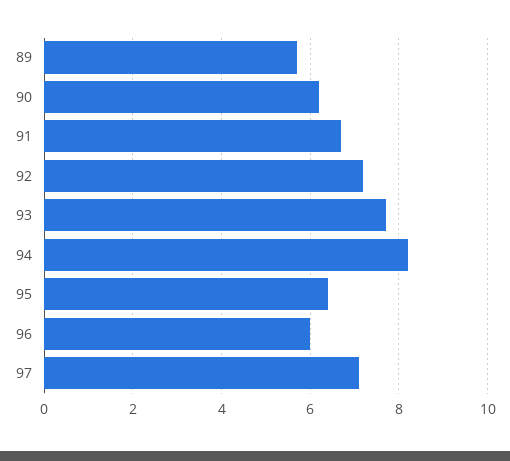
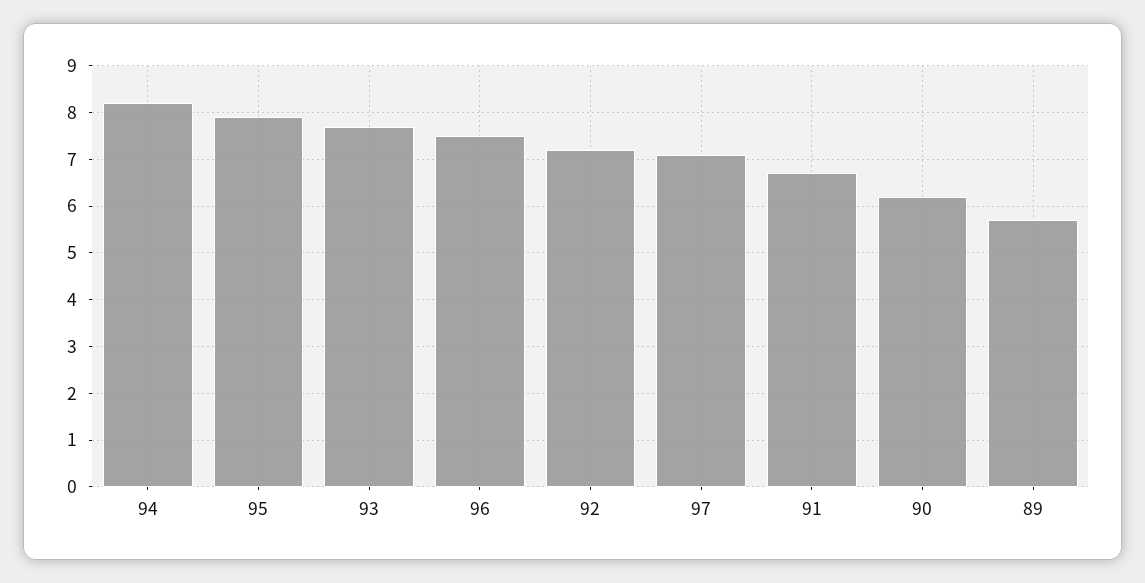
  {
    "89": 5.5,
    "90": 6,
    "91": 6.5,
    "92": 7,
    "93": 7.5,
    "94": 8,
-   "95": 6.5,
+   "95": 8,
-   "96": 6,
+   "96": 7.5,
    "97": 7
  }

